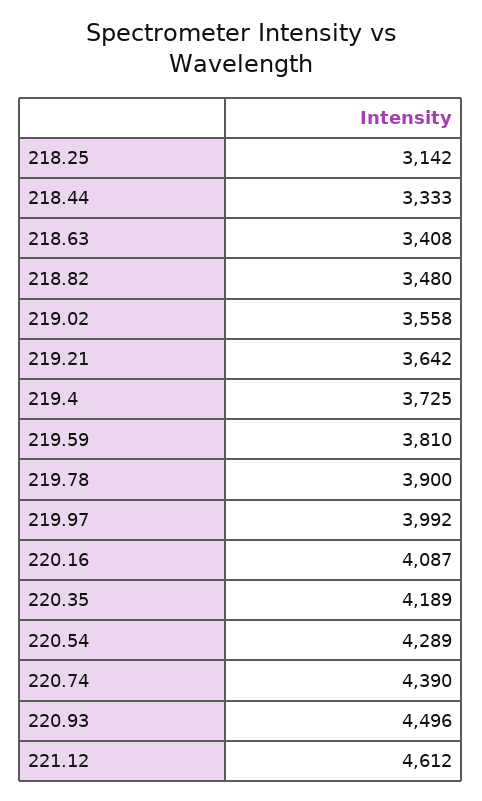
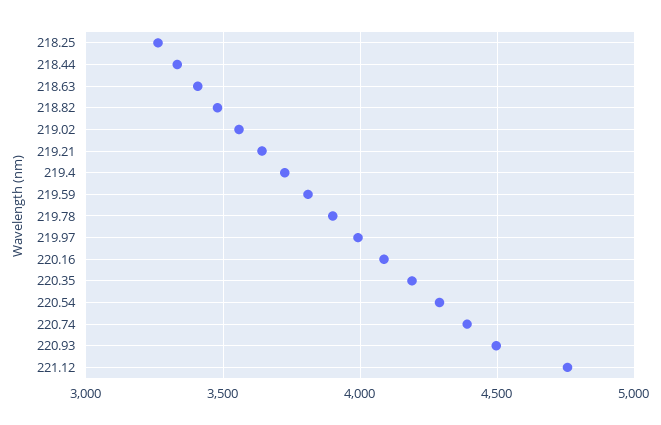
  {
-   "218.25": 3142,
+   "218.25": 3250,
    "218.44": 3333,
    "218.63": 3408,
    "218.82": 3480,
    "219.02": 3558,
    "219.21": 3642,
    "219.4": 3725,
    "219.59": 3810,
    "219.78": 3900,
    "219.97": 3992,
    "220.16": 4087,
    "220.35": 4189,
    "220.54": 4289,
    "220.74": 4390,
    "220.93": 4496,
-   "221.12": 4612
+   "221.12": 4750
  }

